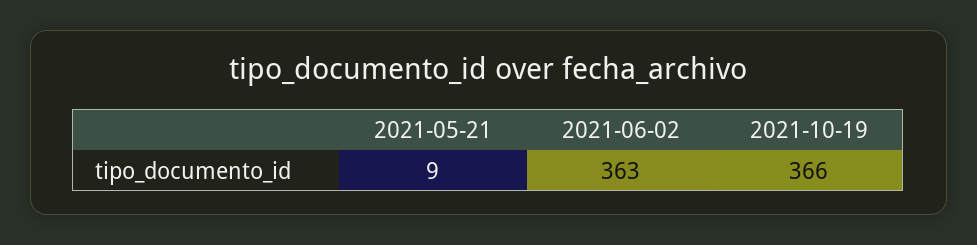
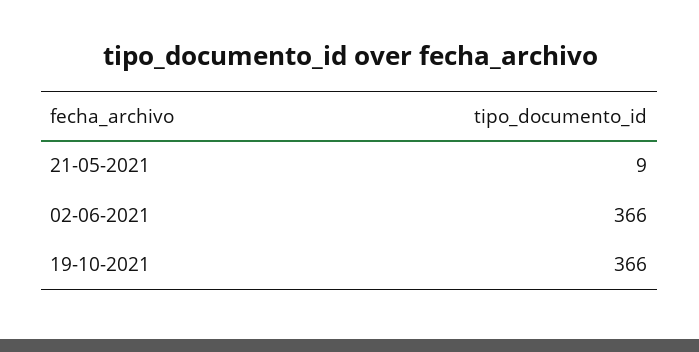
  {
    "2021-05-21": 9,
-   "2021-06-02": 363,
+   "2021-06-02": 366,
    "2021-10-19": 366
  }

